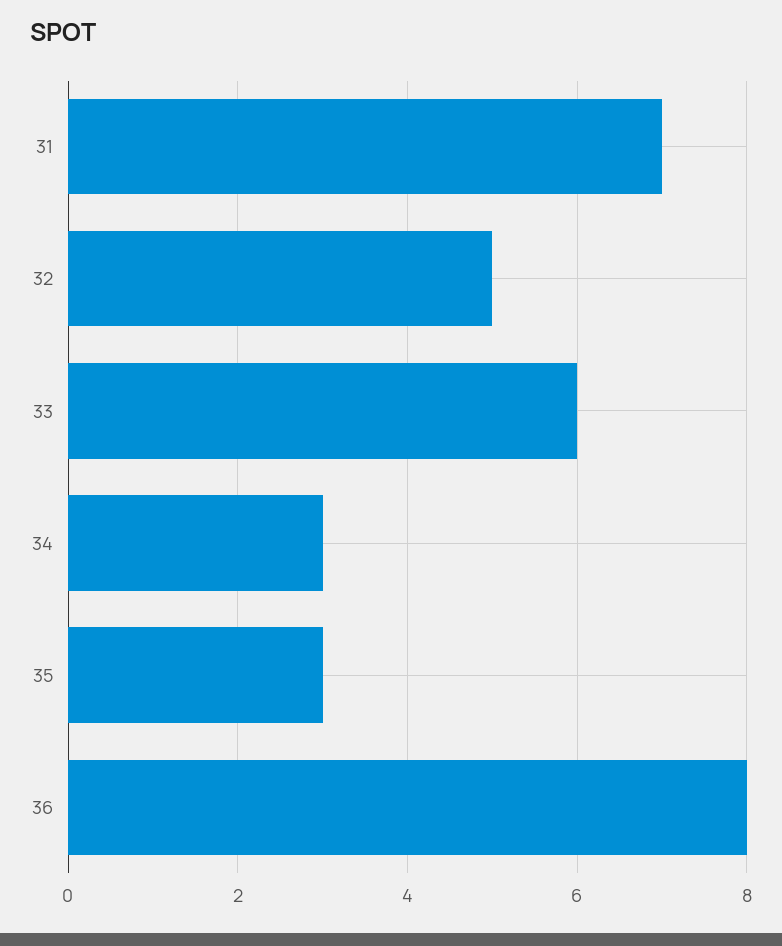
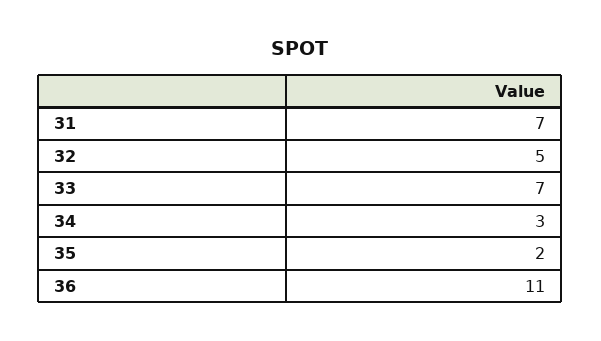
  {
    "31": 7,
    "32": 5,
-   "33": 6,
+   "33": 7,
    "34": 3,
-   "35": 3,
+   "35": 2,
-   "36": 8
+   "36": 11
  }

